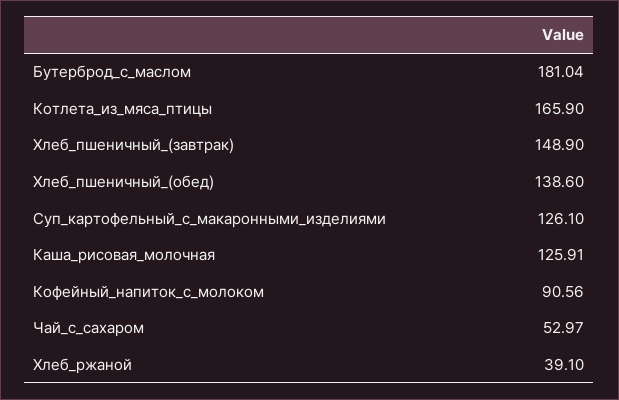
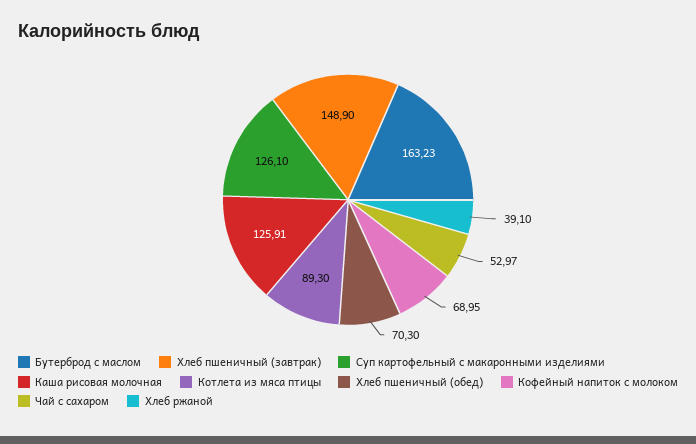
  {
-   "Бутерброд_с_маслом": 181.04,
+   "Бутерброд_с_маслом": 163.23,
-   "Котлета_из_мяса_птицы": 165.9,
+   "Котлета_из_мяса_птицы": 89.3,
    "Хлеб_пшеничный_(завтрак)": 148.9,
-   "Хлеб_пшеничный_(обед)": 138.6,
+   "Хлеб_пшеничный_(обед)": 70.3,
    "Суп_картофельный_с_макаронными_изделиями": 126.1,
    "Каша_рисовая_молочная": 125.91,
-   "Кофейный_напиток_с_молоком": 90.56,
+   "Кофейный_напиток_с_молоком": 68.95,
    "Чай_с_сахаром": 52.97,
    "Хлеб_ржаной": 39.1
  }

